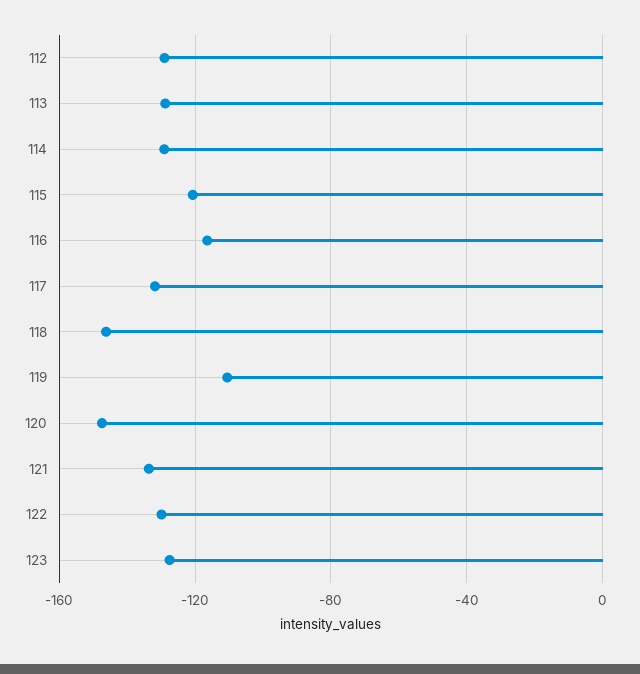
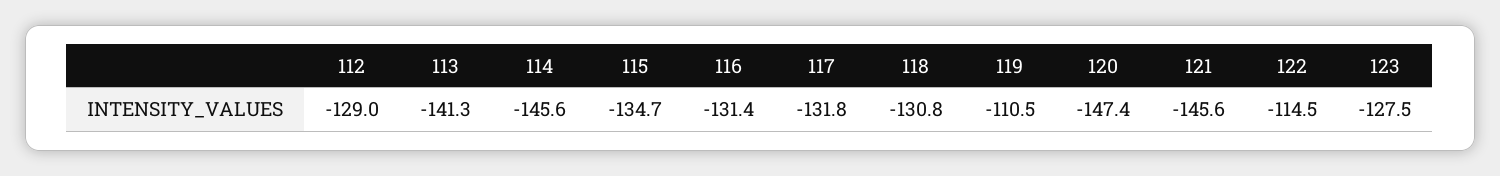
  {
    "112": -129,
-   "113": -130,
+   "113": -141.3,
-   "114": -130,
+   "114": -145.6,
-   "115": -120,
+   "115": -134.7,
-   "116": -115,
+   "116": -131.4,
    "117": -131.8,
-   "118": -145,
+   "118": -130.8,
    "119": -110.5,
    "120": -147.4,
-   "121": -135,
+   "121": -145.6,
-   "122": -130,
+   "122": -114.5,
    "123": -127.5
  }

